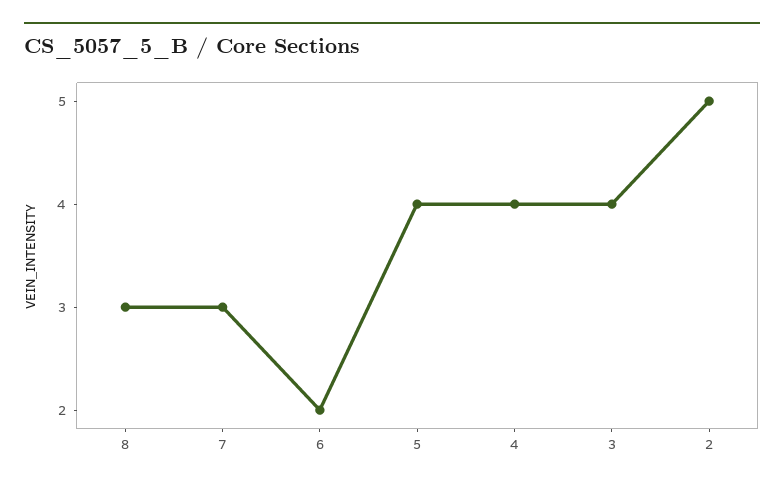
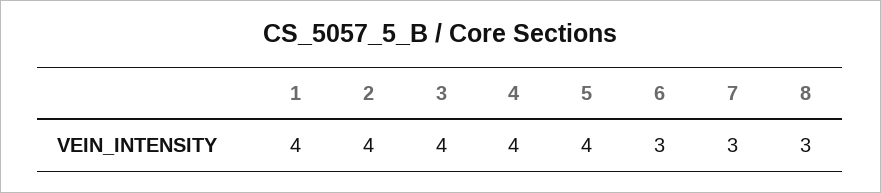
  {
    "8": 3,
    "7": 3,
-   "6": 2,
+   "6": 3,
    "5": 4,
    "4": 4,
    "3": 4,
-   "2": 5
+   "2": 4,
+   "1": 4
  }

